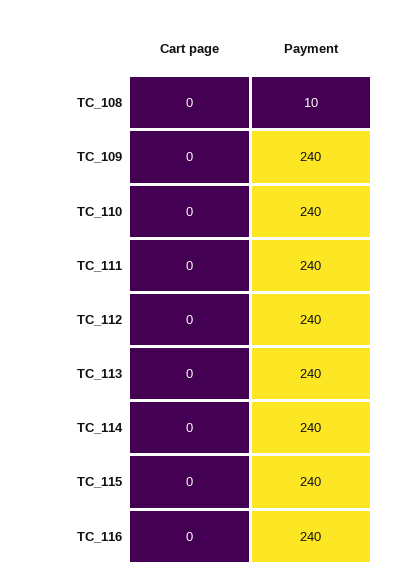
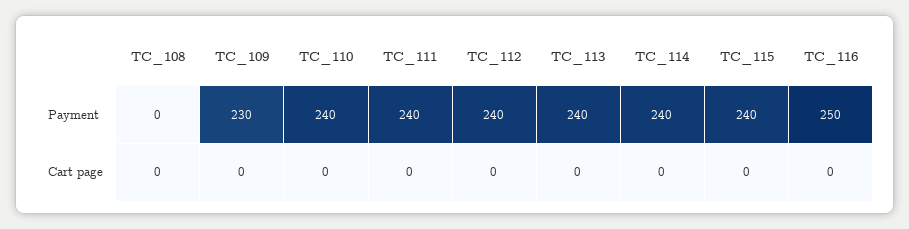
  {
    "Cart page": {
      "TC_108": 0,
      "TC_109": 0,
      "TC_110": 0,
      "TC_111": 0,
      "TC_112": 0,
      "TC_113": 0,
      "TC_114": 0,
      "TC_115": 0,
      "TC_116": 0
    },
    "Payment": {
-     "TC_108": 10,
+     "TC_108": 0,
-     "TC_109": 240,
+     "TC_109": 230,
      "TC_110": 240,
      "TC_111": 240,
      "TC_112": 240,
      "TC_113": 240,
      "TC_114": 240,
      "TC_115": 240,
-     "TC_116": 240
+     "TC_116": 250
    }
  }

